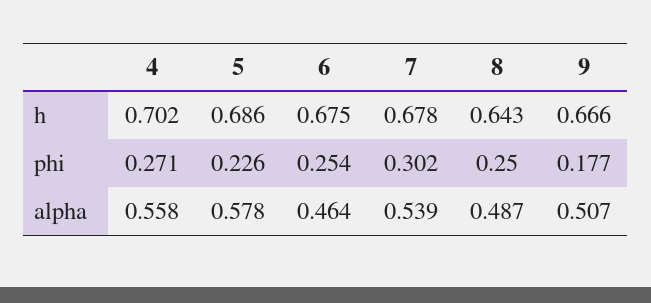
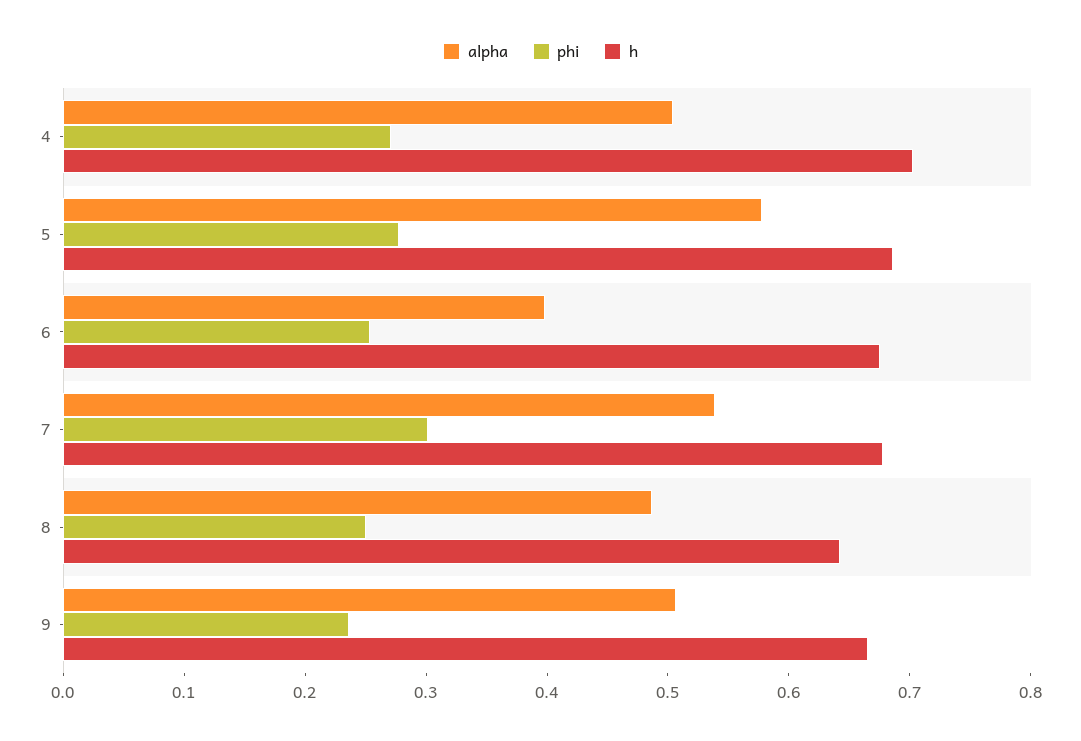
  {
    "h": {
      "4": 0.702,
      "5": 0.686,
      "6": 0.675,
      "7": 0.678,
      "8": 0.643,
      "9": 0.666
    },
    "phi": {
      "4": 0.271,
-     "5": 0.226,
+     "5": 0.28,
      "6": 0.254,
      "7": 0.302,
      "8": 0.25,
-     "9": 0.177
+     "9": 0.24
    },
    "alpha": {
-     "4": 0.558,
+     "4": 0.5,
      "5": 0.578,
-     "6": 0.464,
+     "6": 0.4,
      "7": 0.539,
      "8": 0.487,
      "9": 0.507
    }
  }

